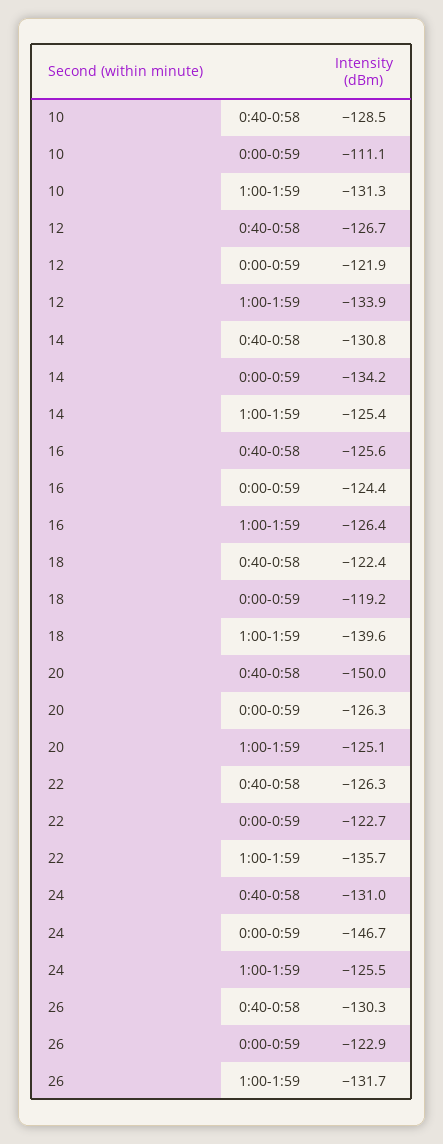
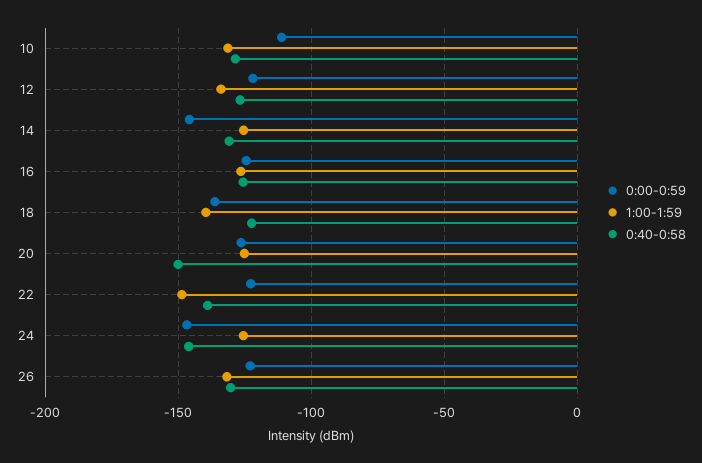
  {
    "0:40-0:58": {
      "10": -128.5,
      "12": -126.7,
      "14": -130.8,
      "16": -125.6,
      "18": -122.4,
      "20": -150,
-     "22": -126.3,
+     "22": -140,
-     "24": -131,
+     "24": -145,
      "26": -130.3
    },
    "0:00-0:59": {
      "10": -111.1,
      "12": -121.9,
-     "14": -134.2,
+     "14": -145,
      "16": -124.4,
-     "18": -119.2,
+     "18": -135,
      "20": -126.3,
      "22": -122.7,
      "24": -146.7,
      "26": -122.9
    },
    "1:00-1:59": {
      "10": -131.3,
      "12": -133.9,
      "14": -125.4,
      "16": -126.4,
      "18": -139.6,
      "20": -125.1,
-     "22": -135.7,
+     "22": -150,
      "24": -125.5,
      "26": -131.7
    }
  }

